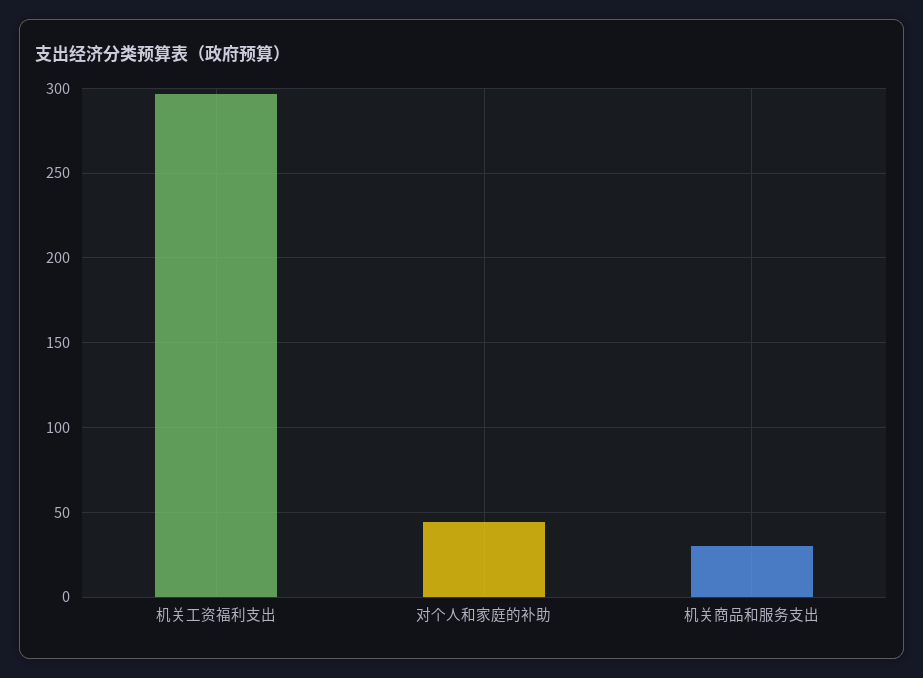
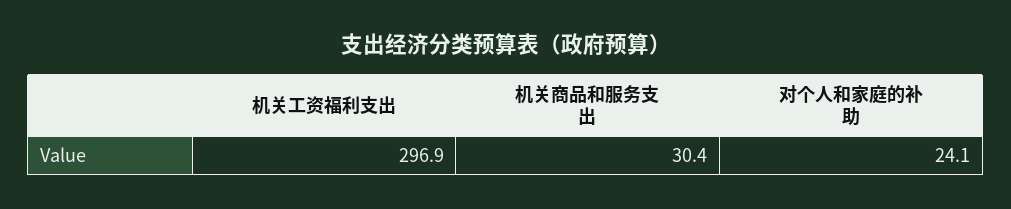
  {
    "机关工资福利支出": 296.9,
-   "对个人和家庭的补助": 45,
+   "对个人和家庭的补助": 24.1,
    "机关商品和服务支出": 30.4
  }

